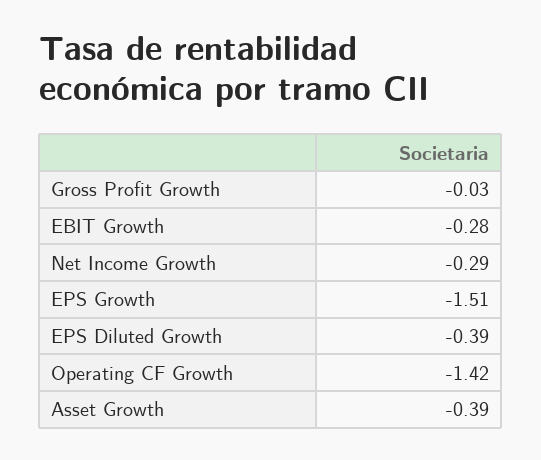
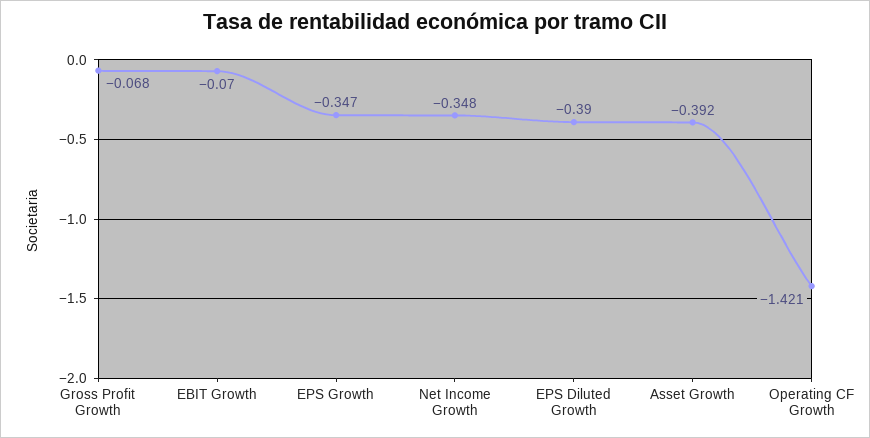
  {
-   "Gross Profit Growth": -0.03,
+   "Gross Profit Growth": -0.068,
-   "EBIT Growth": -0.28,
+   "EBIT Growth": -0.07,
-   "Net Income Growth": -0.29,
+   "Net Income Growth": -0.348,
-   "EPS Growth": -1.51,
+   "EPS Growth": -0.347,
    "EPS Diluted Growth": -0.39,
    "Operating CF Growth": -1.421,
    "Asset Growth": -0.392
  }

